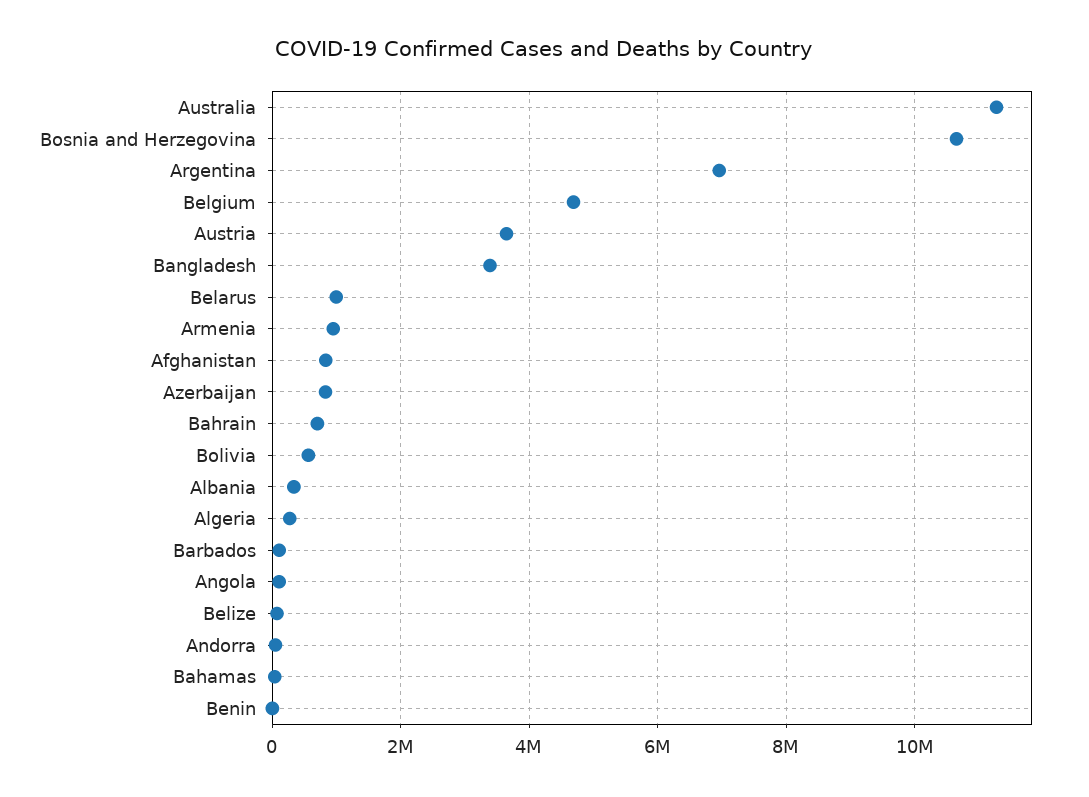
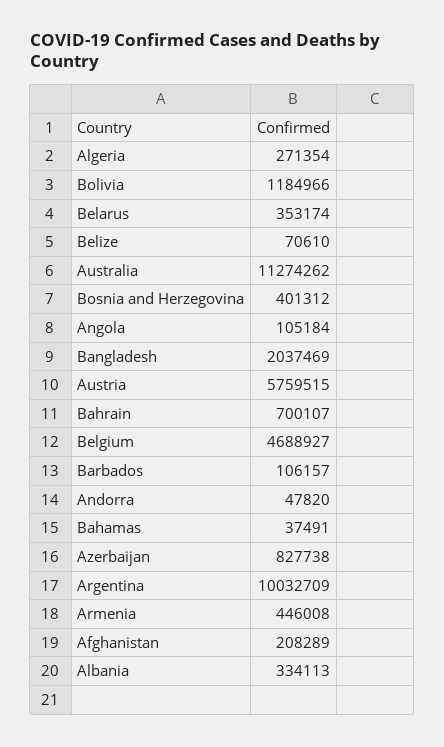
  {
    "Australia": 11274262,
-   "Bosnia and Herzegovina": 10600000,
+   "Bosnia and Herzegovina": 401312,
-   "Argentina": 7000000,
+   "Argentina": 10032709,
    "Belgium": 4688927,
-   "Austria": 3600000,
+   "Austria": 5759515,
-   "Bangladesh": 3400000,
+   "Bangladesh": 2037469,
-   "Belarus": 1000000,
+   "Belarus": 353174,
-   "Armenia": 1000000,
+   "Armenia": 446008,
-   "Afghanistan": 800000,
+   "Afghanistan": 208289,
    "Azerbaijan": 827738,
    "Bahrain": 700107,
-   "Bolivia": 600000,
+   "Bolivia": 1184966,
    "Albania": 334113,
    "Algeria": 271354,
    "Barbados": 106157,
    "Angola": 105184,
    "Belize": 70610,
    "Andorra": 47820,
-   "Bahamas": 37491,
+   "Bahamas": 37491
-   "Benin": 0
  }

